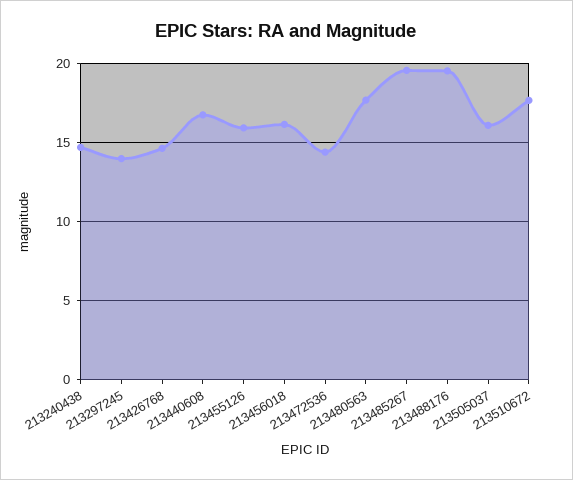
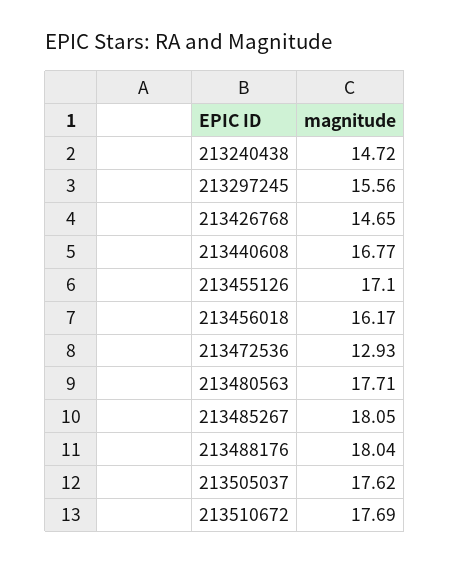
  {
    "213240438": 14.72,
-   "213297245": 14,
+   "213297245": 15.56,
    "213426768": 14.65,
    "213440608": 16.77,
-   "213455126": 16,
+   "213455126": 17.1,
    "213456018": 16.17,
-   "213472536": 14.5,
+   "213472536": 12.93,
    "213480563": 17.71,
-   "213485267": 19.5,
+   "213485267": 18.05,
-   "213488176": 19.5,
+   "213488176": 18.04,
-   "213505037": 16,
+   "213505037": 17.62,
    "213510672": 17.69
  }

